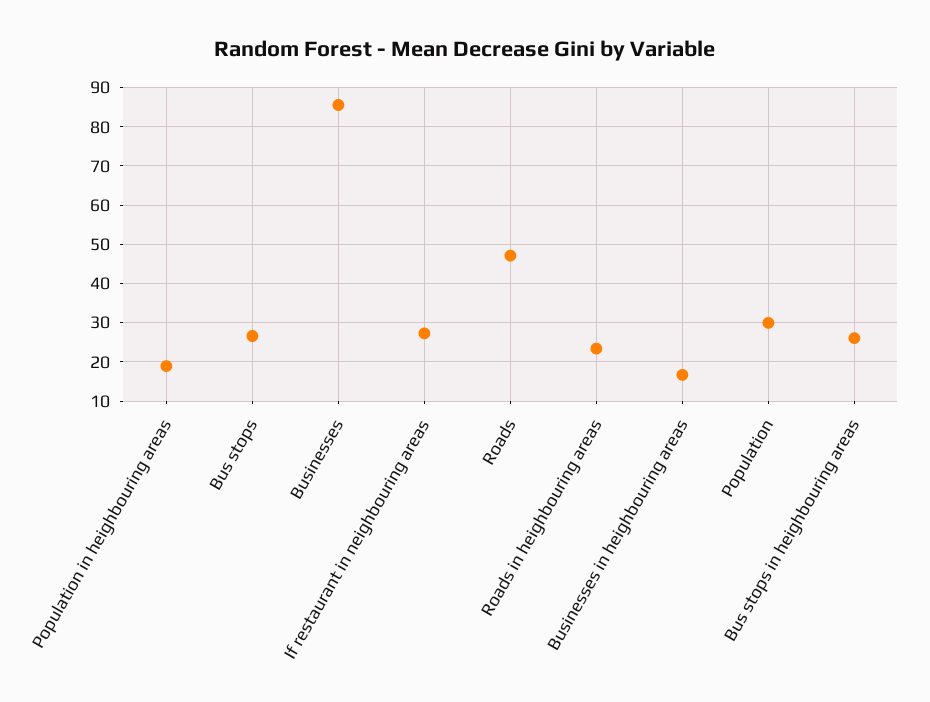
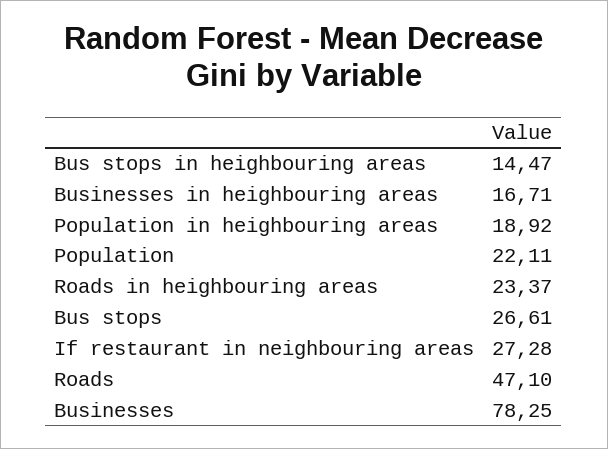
  {
    "Population in heighbouring areas": 18.92,
    "Bus stops": 26.61,
-   "Businesses": 86,
+   "Businesses": 78.25,
    "If restaurant in neighbouring areas": 27.28,
    "Roads": 47.1,
    "Roads in heighbouring areas": 23.37,
    "Businesses in heighbouring areas": 16.71,
-   "Population": 30,
+   "Population": 22.11,
-   "Bus stops in heighbouring areas": 26
+   "Bus stops in heighbouring areas": 14.47
  }

